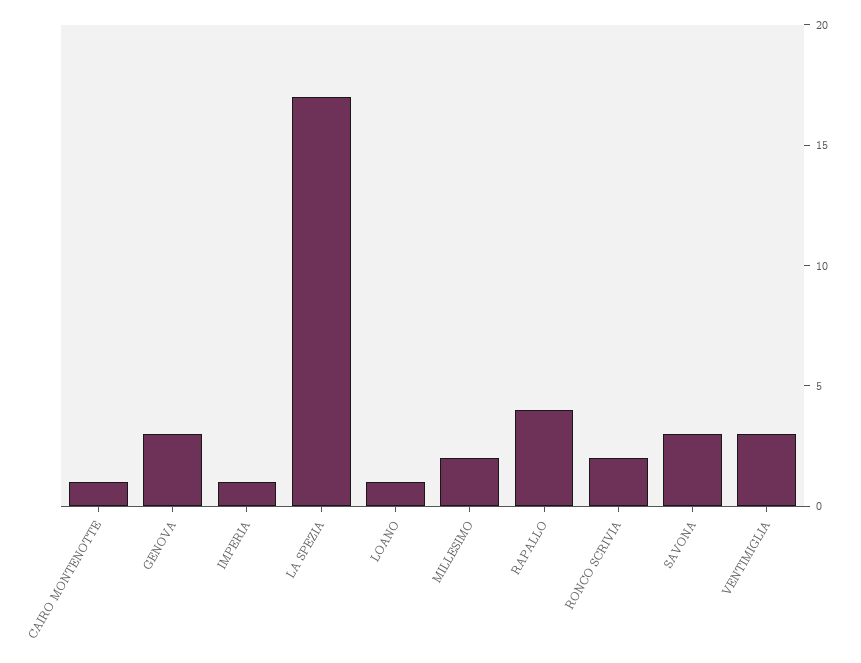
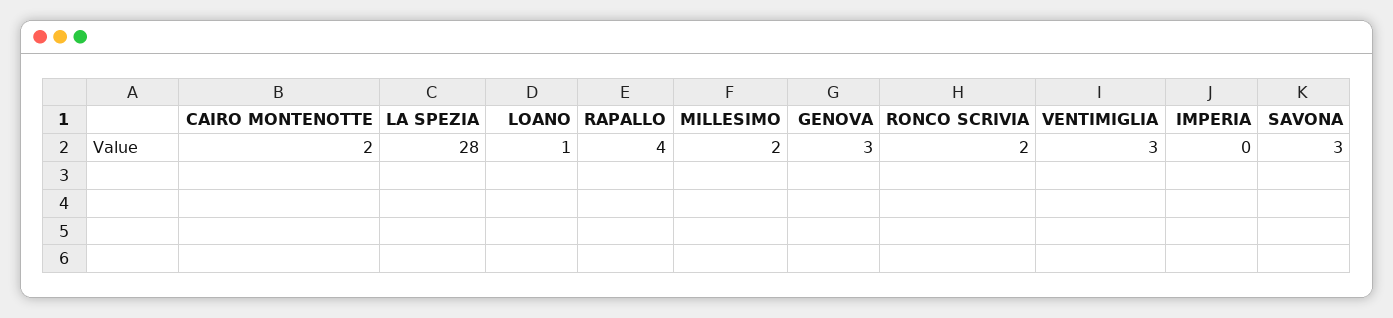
  {
-   "CAIRO MONTENOTTE": 1,
+   "CAIRO MONTENOTTE": 2,
    "GENOVA": 3,
-   "IMPERIA": 1,
+   "IMPERIA": 0,
-   "LA SPEZIA": 17,
+   "LA SPEZIA": 28,
    "LOANO": 1,
    "MILLESIMO": 2,
    "RAPALLO": 4,
    "RONCO SCRIVIA": 2,
    "SAVONA": 3,
    "VENTIMIGLIA": 3
  }

